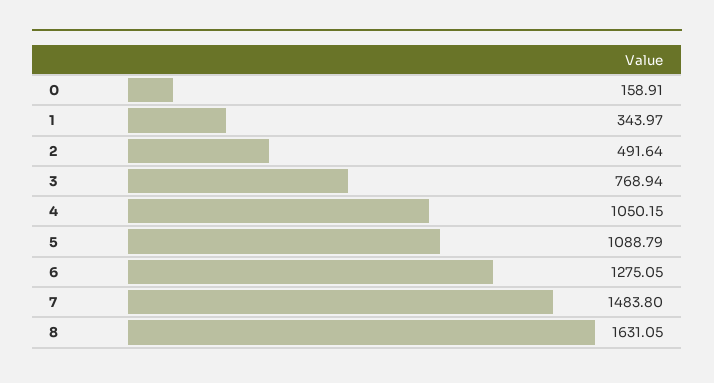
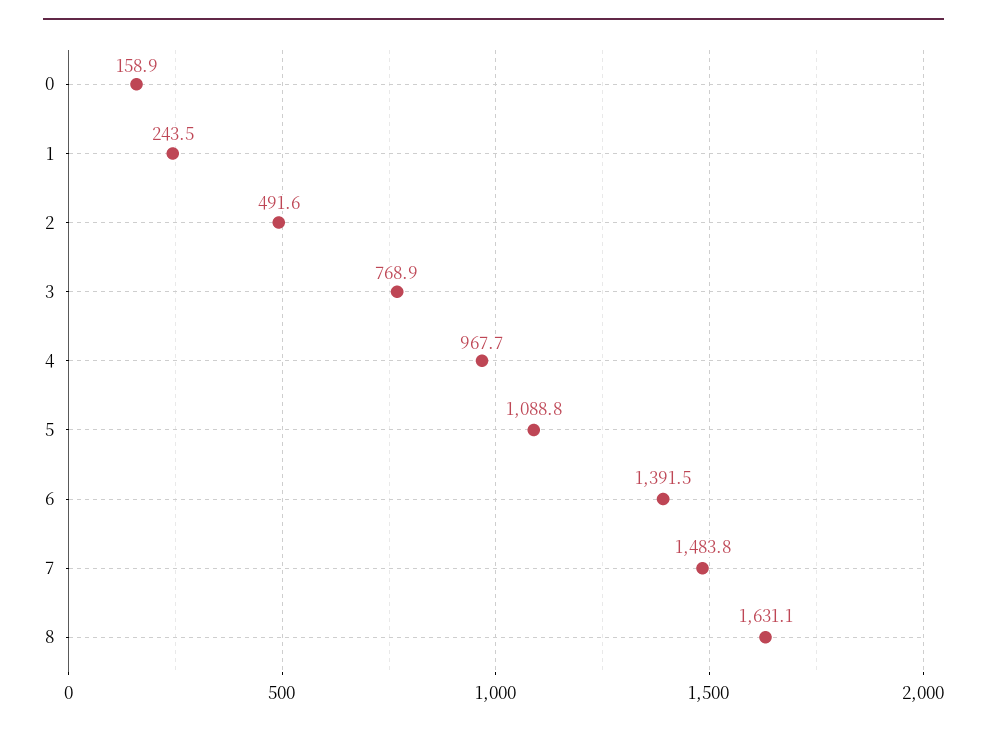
  {
    "0": 158.91,
-   "1": 343.97,
+   "1": 243.5,
    "2": 491.64,
    "3": 768.94,
-   "4": 1050.15,
+   "4": 967.7,
    "5": 1088.79,
-   "6": 1275.05,
+   "6": 1391.5,
    "7": 1483.8,
    "8": 1631.05
  }

